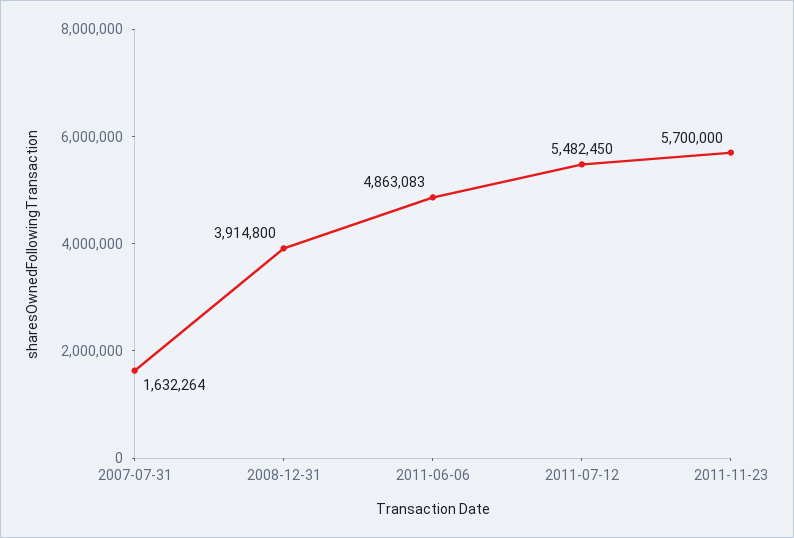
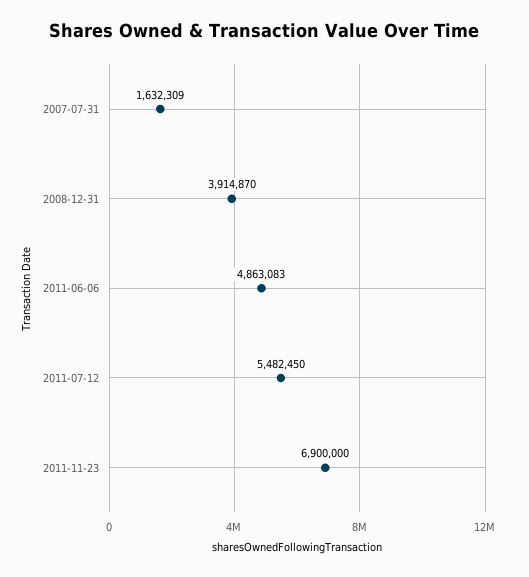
  {
-   "2007-07-31": 1632264,
+   "2007-07-31": 1632309,
-   "2008-12-31": 3914800,
+   "2008-12-31": 3914870,
    "2011-06-06": 4863083,
    "2011-07-12": 5482450,
-   "2011-11-23": 5700000
+   "2011-11-23": 6900000
  }

